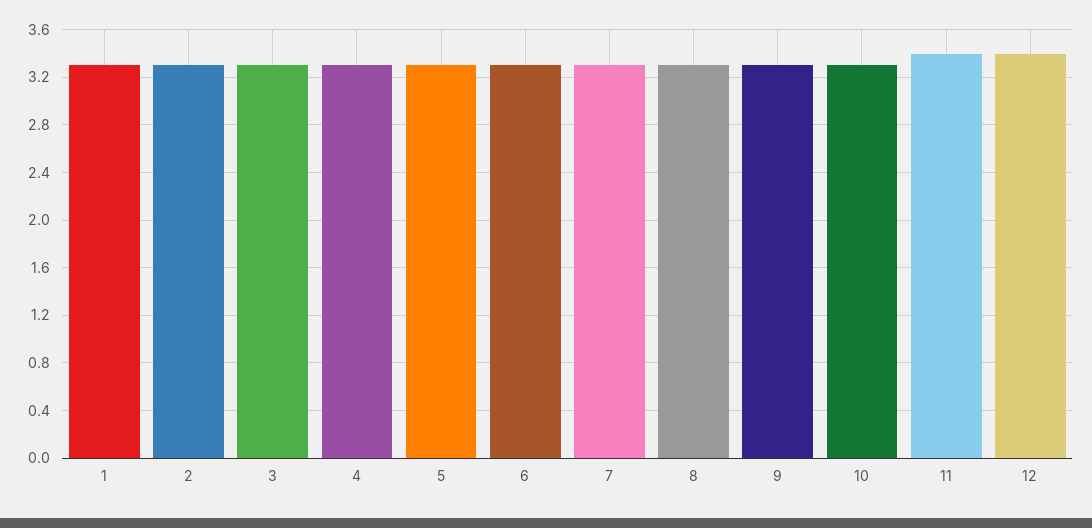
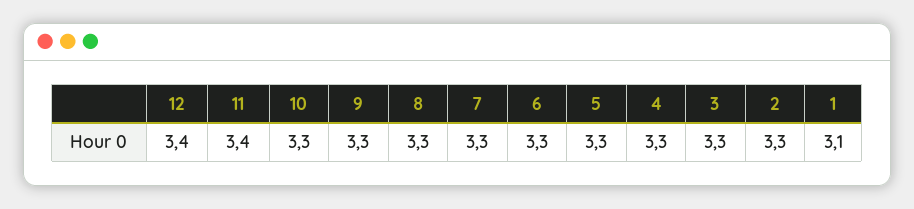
  {
-   "1": 3.3,
+   "1": 3.1,
    "2": 3.3,
    "3": 3.3,
    "4": 3.3,
    "5": 3.3,
    "6": 3.3,
    "7": 3.3,
    "8": 3.3,
    "9": 3.3,
    "10": 3.3,
    "11": 3.4,
    "12": 3.4
  }

